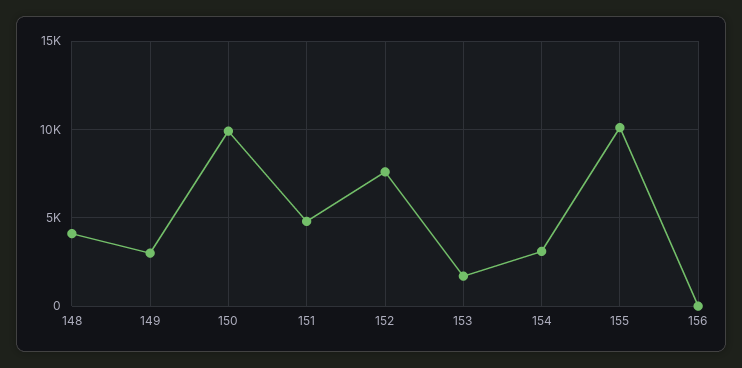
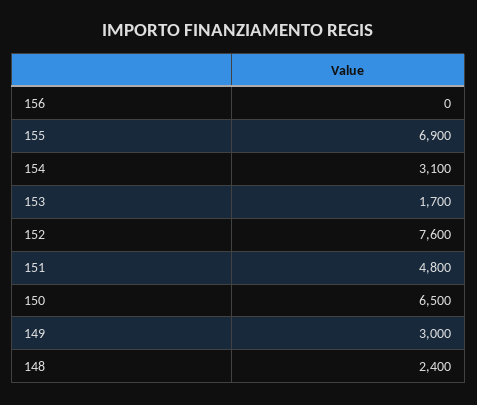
  {
-   "148": 4000,
+   "148": 2400,
    "149": 3000,
-   "150": 10000,
+   "150": 6500,
    "151": 4800,
    "152": 7600,
    "153": 1700,
    "154": 3100,
-   "155": 10000,
+   "155": 6900,
    "156": 0
  }

